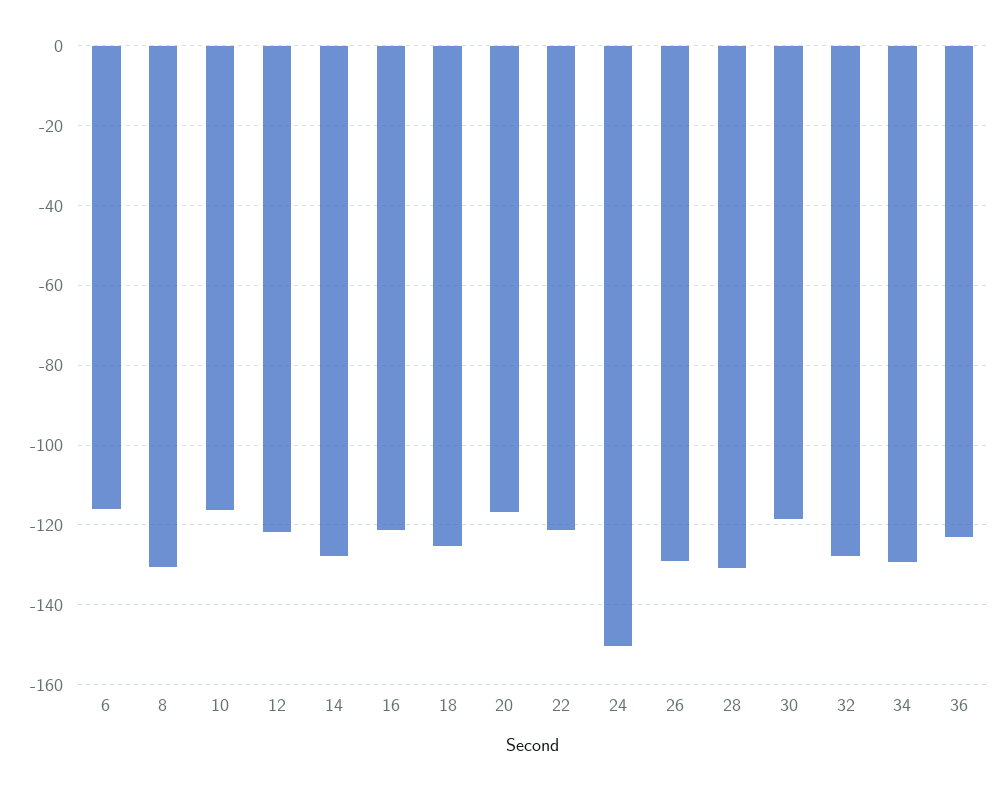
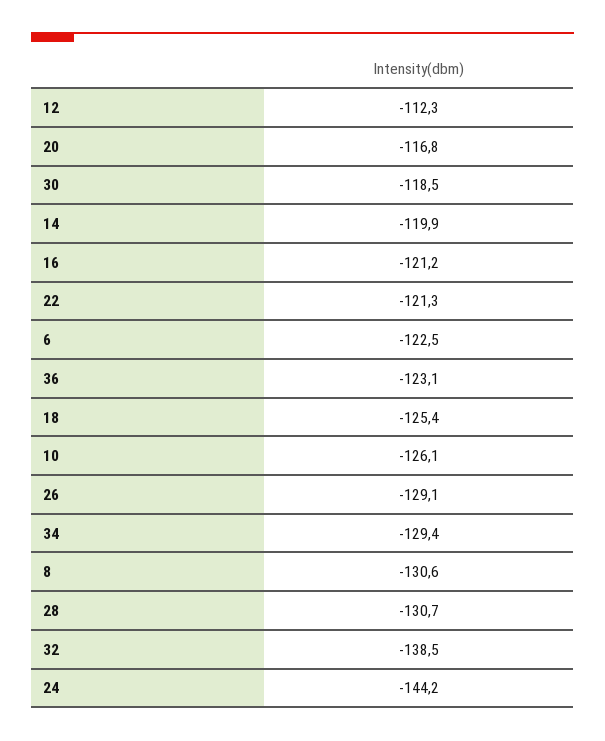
  {
-   "6": -116,
+   "6": -122.5,
    "8": -130.6,
-   "10": -116,
+   "10": -126.1,
-   "12": -122,
+   "12": -112.3,
-   "14": -128,
+   "14": -119.9,
    "16": -121.2,
    "18": -125.4,
    "20": -116.8,
    "22": -121.3,
-   "24": -150,
+   "24": -144.2,
    "26": -129.1,
    "28": -130.7,
    "30": -118.5,
-   "32": -128,
+   "32": -138.5,
    "34": -129.4,
    "36": -123.1
  }

